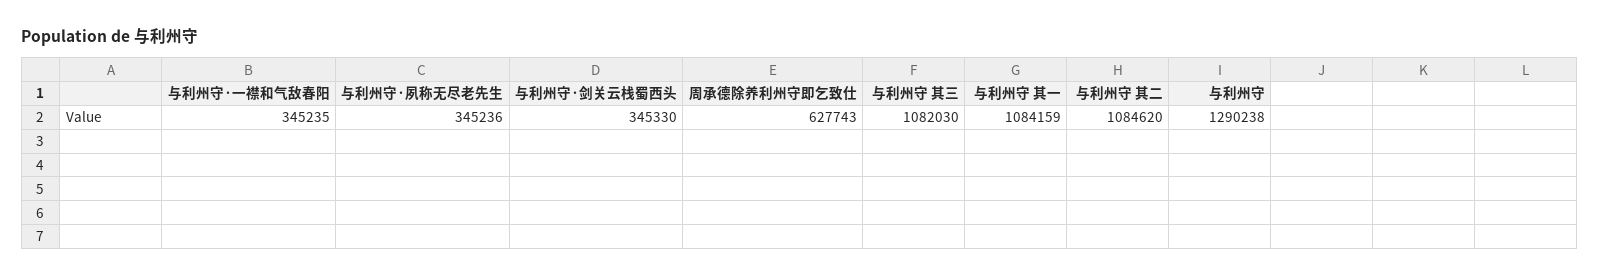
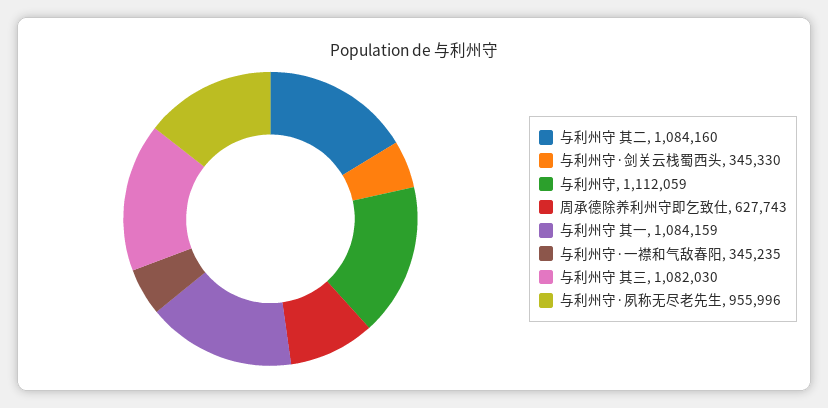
  {
    "与利州守·一襟和气敌春阳": 345235,
-   "与利州守·夙称无尽老先生": 345236,
+   "与利州守·夙称无尽老先生": 955996,
    "与利州守·剑关云栈蜀西头": 345330,
    "周承德除养利州守即乞致仕": 627743,
    "与利州守 其三": 1082030,
    "与利州守 其一": 1084159,
-   "与利州守 其二": 1084620,
+   "与利州守 其二": 1084160,
-   "与利州守": 1290238
+   "与利州守": 1112059
  }

